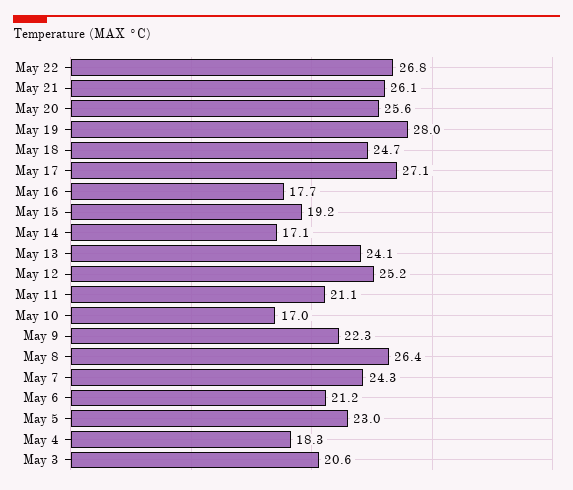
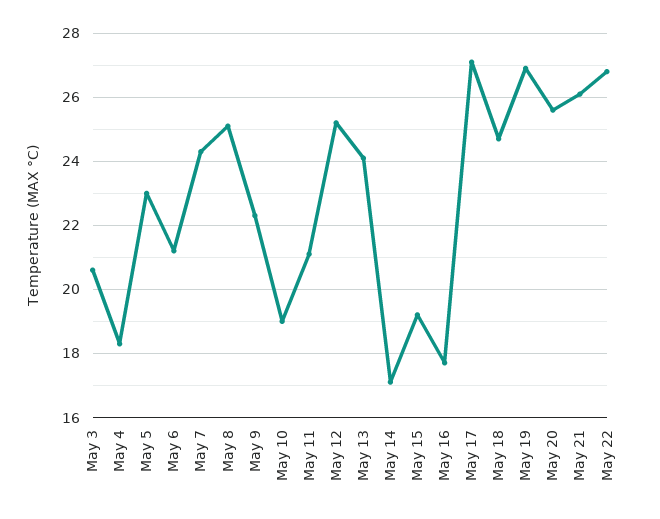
  {
    "May 22": 26.8,
    "May 21": 26.1,
    "May 20": 25.6,
-   "May 19": 28,
+   "May 19": 27,
    "May 18": 24.7,
    "May 17": 27.1,
    "May 16": 17.7,
    "May 15": 19.2,
    "May 14": 17.1,
    "May 13": 24.1,
    "May 12": 25.2,
    "May 11": 21.1,
-   "May 10": 17,
+   "May 10": 19,
    "May 9": 22.3,
-   "May 8": 26.4,
+   "May 8": 25,
    "May 7": 24.3,
    "May 6": 21.2,
    "May 5": 23,
    "May 4": 18.3,
    "May 3": 20.6
  }

